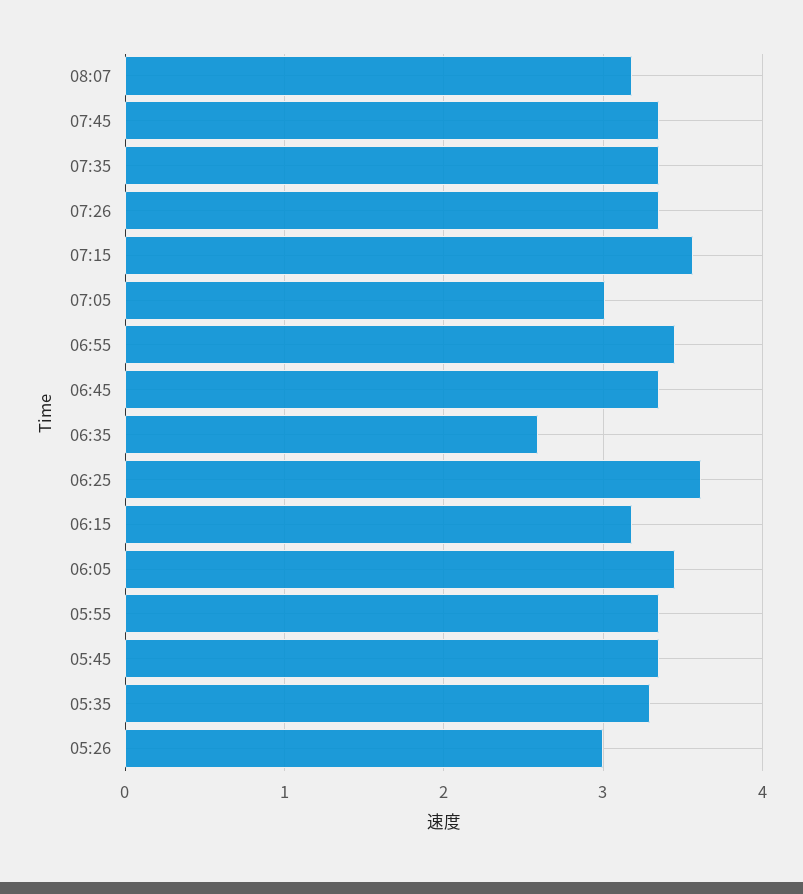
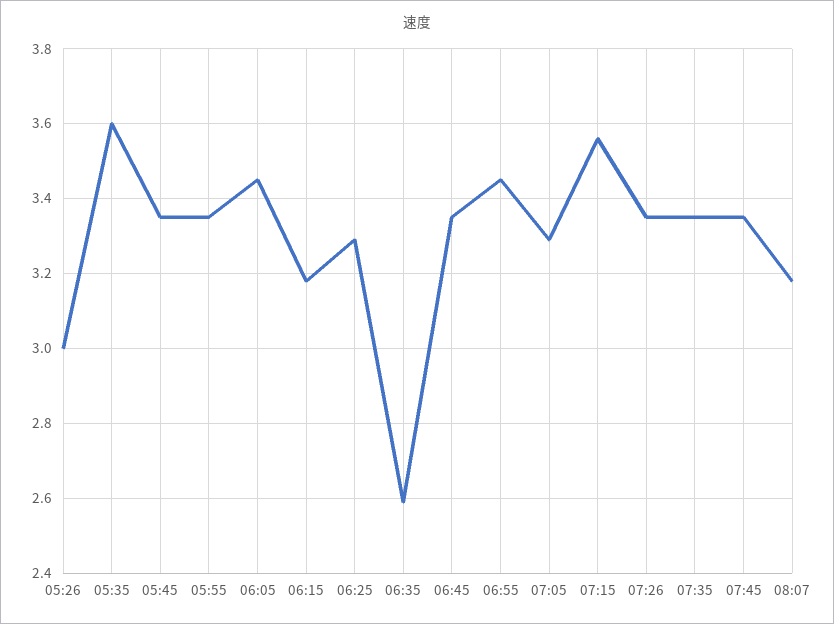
  {
    "08:07": 3.2,
    "07:45": 3.35,
    "07:35": 3.35,
    "07:26": 3.35,
    "07:15": 3.55,
-   "07:05": 3,
+   "07:05": 3.3,
    "06:55": 3.45,
    "06:45": 3.35,
    "06:35": 2.6,
-   "06:25": 3.6,
+   "06:25": 3.3,
    "06:15": 3.2,
    "06:05": 3.45,
    "05:55": 3.35,
    "05:45": 3.35,
-   "05:35": 3.3,
+   "05:35": 3.6,
    "05:26": 3
  }

